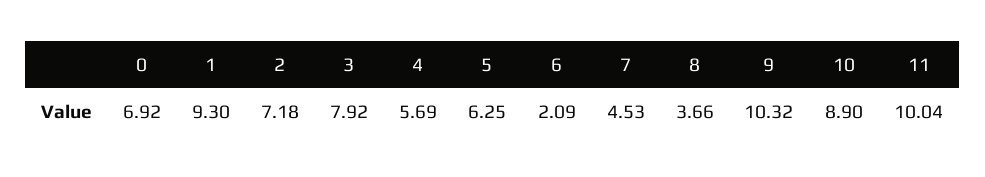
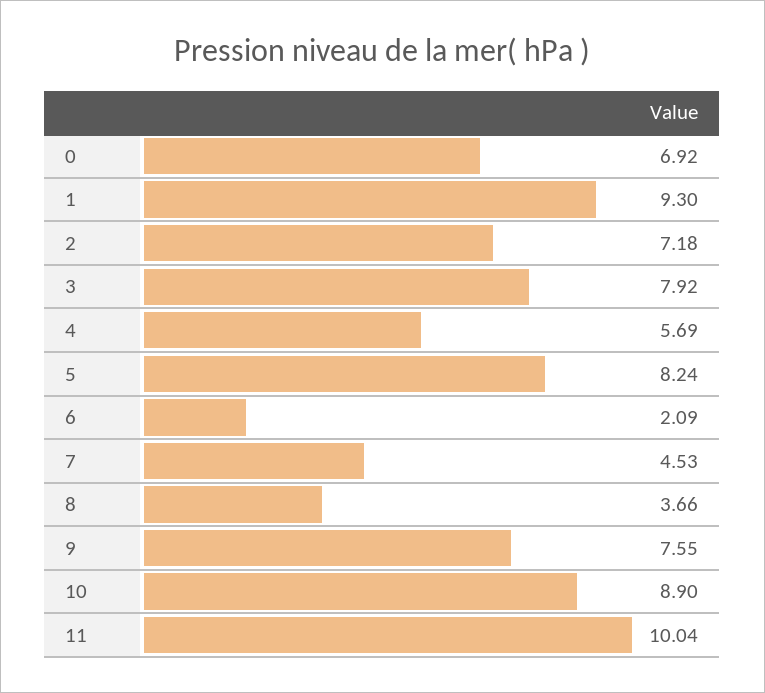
  {
    "0": 6.92,
    "1": 9.3,
    "2": 7.18,
    "3": 7.92,
    "4": 5.69,
-   "5": 6.25,
+   "5": 8.24,
    "6": 2.09,
    "7": 4.53,
    "8": 3.66,
-   "9": 10.32,
+   "9": 7.55,
    "10": 8.9,
    "11": 10.04
  }

